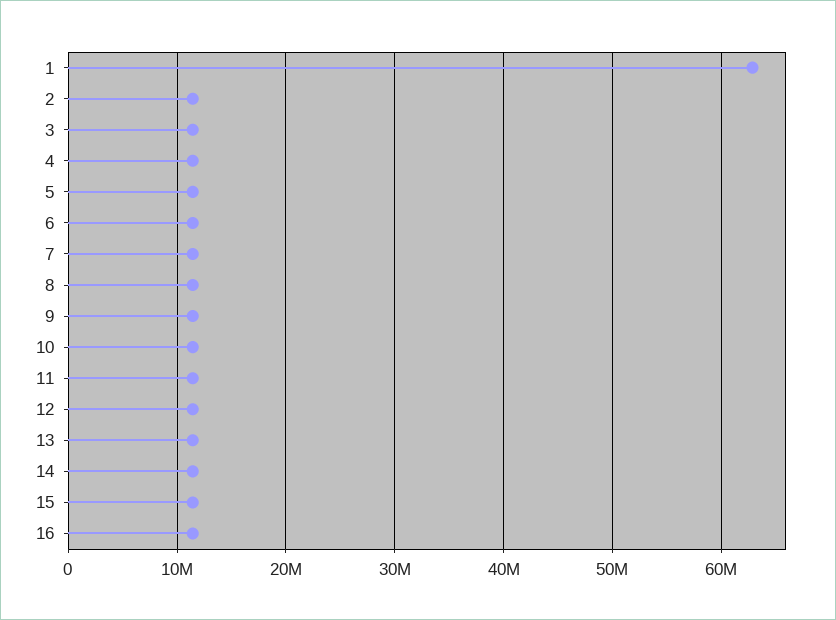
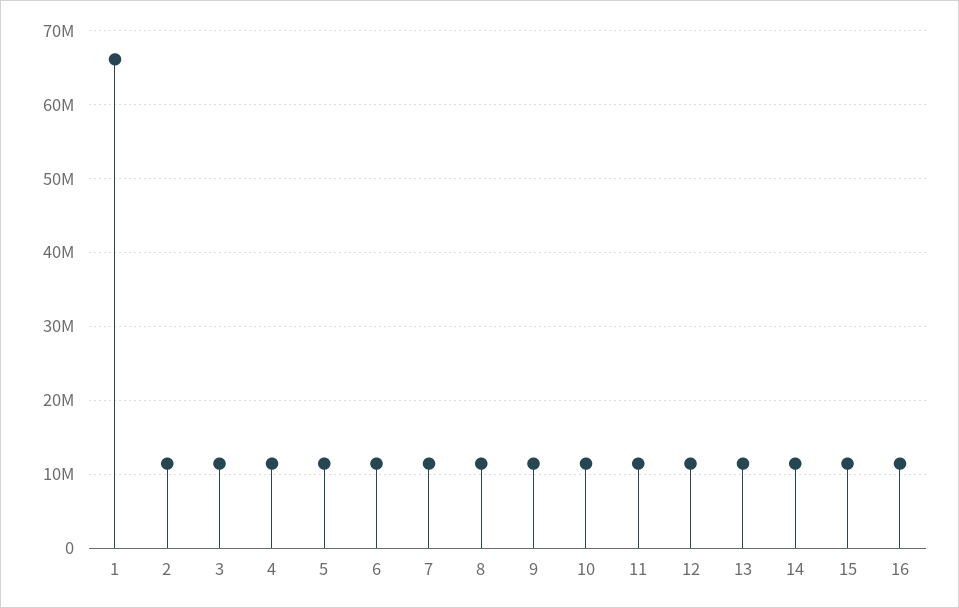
  {
-   "1": 63000000,
+   "1": 66000000,
    "2": 11000000,
    "3": 11000000,
    "4": 11000000,
    "5": 11000000,
    "6": 11000000,
    "7": 11000000,
    "8": 11000000,
    "9": 11000000,
    "10": 11000000,
    "11": 11000000,
    "12": 11000000,
    "13": 11000000,
    "14": 11000000,
    "15": 11000000,
    "16": 11000000
  }

